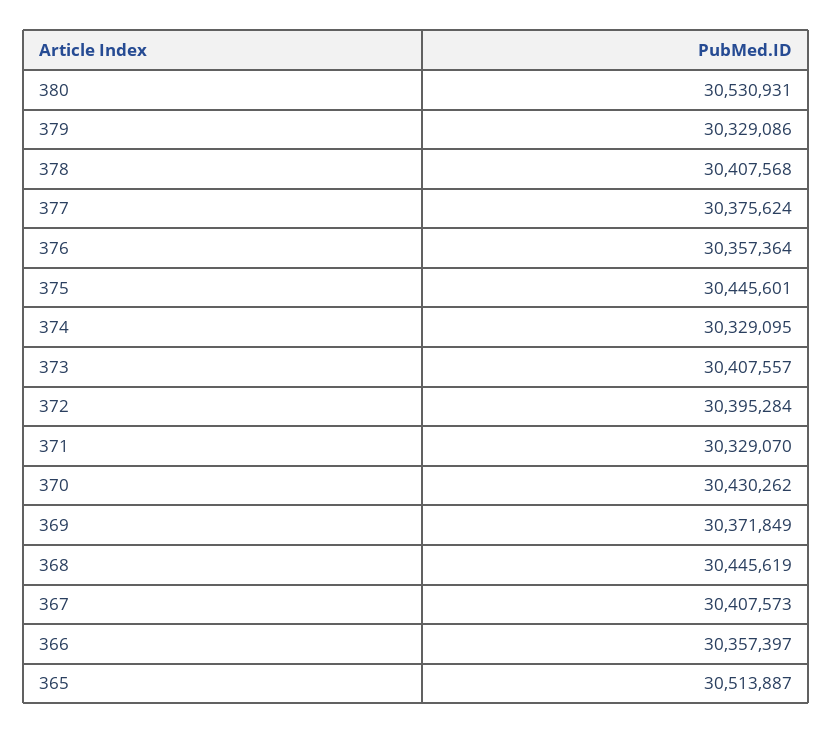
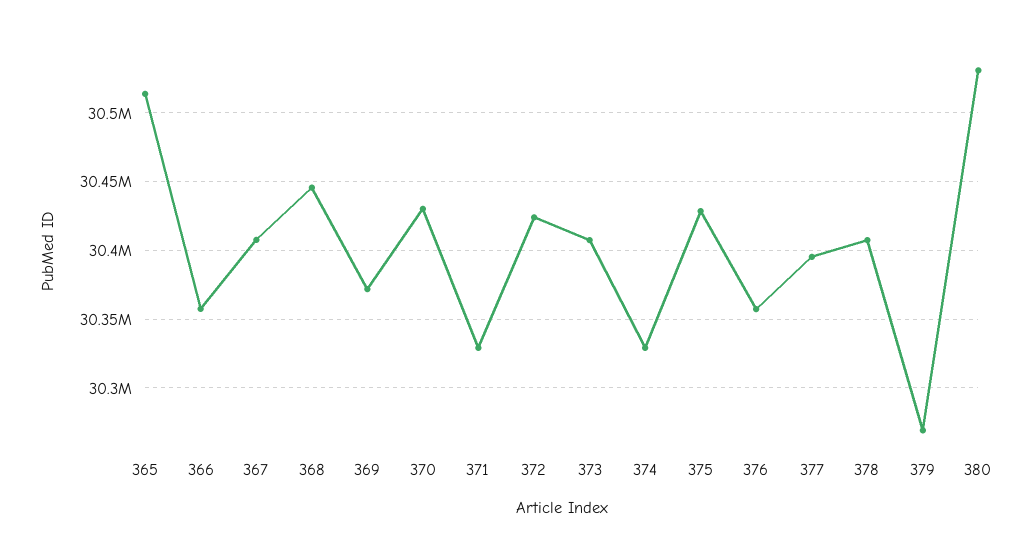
  {
    "380": 30530931,
-   "379": 30329086,
+   "379": 30270000,
    "378": 30407568,
-   "377": 30375624,
+   "377": 30395000,
    "376": 30357364,
-   "375": 30445601,
+   "375": 30430000,
    "374": 30329095,
    "373": 30407557,
-   "372": 30395284,
+   "372": 30425000,
    "371": 30329070,
    "370": 30430262,
    "369": 30371849,
    "368": 30445619,
    "367": 30407573,
    "366": 30357397,
    "365": 30513887
  }

